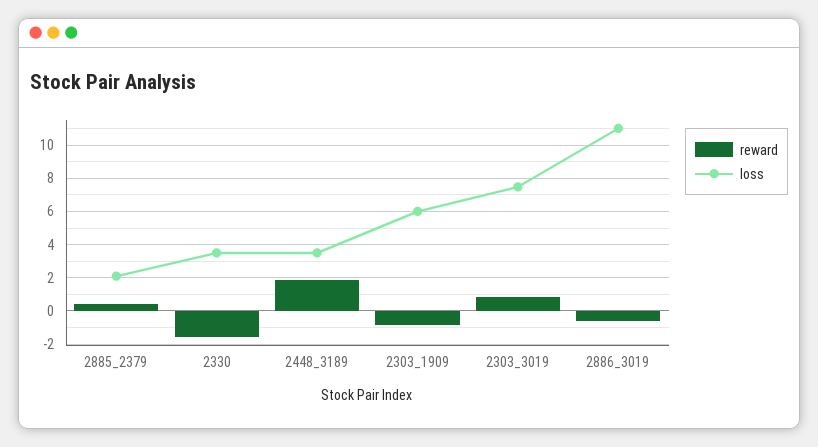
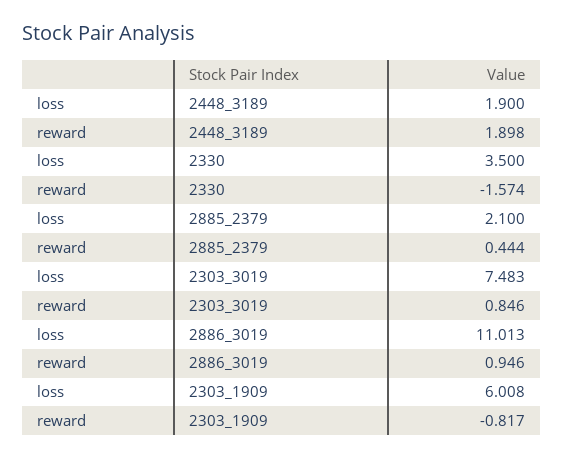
  {
    "reward": {
      "2885_2379": 0.444,
      "2330": -1.574,
      "2448_3189": 1.898,
      "2303_1909": -0.817,
      "2303_3019": 0.846,
-     "2886_3019": -0.5
+     "2886_3019": 0.946
    },
    "loss": {
      "2885_2379": 2.1,
      "2330": 3.5,
-     "2448_3189": 3.5,
+     "2448_3189": 1.9,
      "2303_1909": 6.008,
      "2303_3019": 7.483,
      "2886_3019": 11.013
    }
  }

